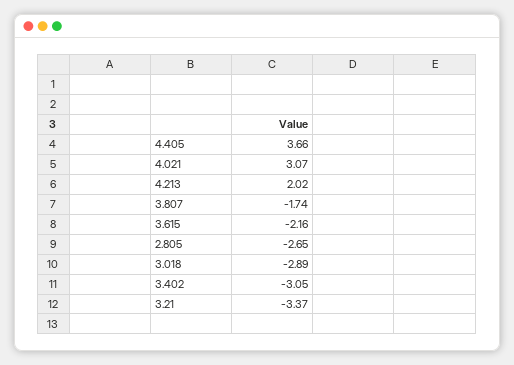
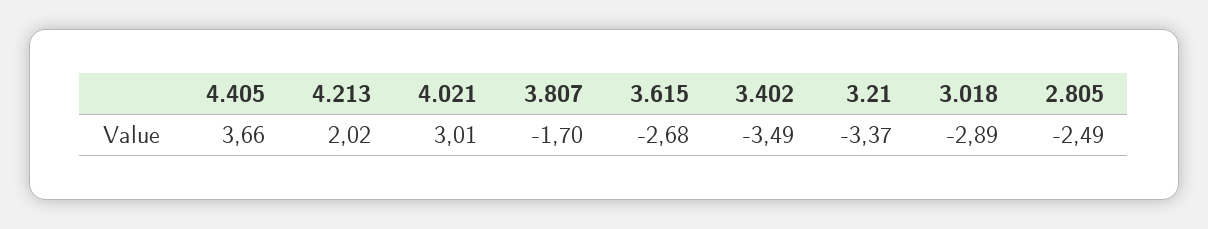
  {
    "4.405": 3.66,
-   "4.021": 3.07,
+   "4.021": 3.01,
    "4.213": 2.02,
-   "3.807": -1.74,
+   "3.807": -1.7,
-   "3.615": -2.16,
+   "3.615": -2.68,
-   "2.805": -2.65,
+   "2.805": -2.49,
    "3.018": -2.89,
-   "3.402": -3.05,
+   "3.402": -3.49,
    "3.21": -3.37
  }

